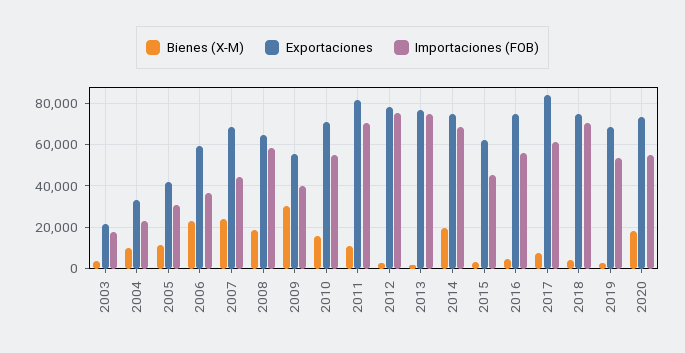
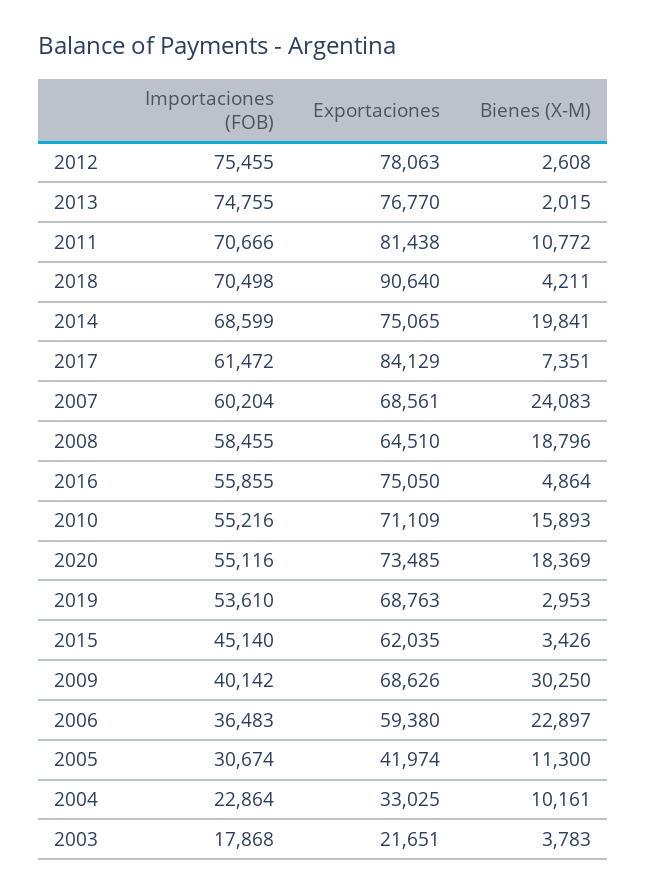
  {
    "Bienes (X-M)": {
      "2003": 3783,
      "2004": 10161,
      "2005": 11300,
      "2006": 22897,
      "2007": 24083,
      "2008": 18796,
      "2009": 30250,
      "2010": 15893,
      "2011": 10772,
      "2012": 2608,
      "2013": 2015,
      "2014": 19841,
      "2015": 3426,
      "2016": 4864,
      "2017": 7351,
      "2018": 4211,
      "2019": 2953,
      "2020": 18369
    },
    "Exportaciones": {
      "2003": 21651,
      "2004": 33025,
      "2005": 41974,
      "2006": 59380,
      "2007": 68561,
      "2008": 64510,
-     "2009": 55000,
+     "2009": 68626,
      "2010": 71109,
      "2011": 81438,
      "2012": 78063,
      "2013": 76770,
      "2014": 75065,
      "2015": 62035,
      "2016": 75050,
      "2017": 84129,
-     "2018": 75000,
+     "2018": 90640,
      "2019": 68763,
      "2020": 73485
    },
    "Importaciones (FOB)": {
      "2003": 17868,
      "2004": 22864,
      "2005": 30674,
      "2006": 36483,
-     "2007": 45000,
+     "2007": 60204,
      "2008": 58455,
      "2009": 40142,
      "2010": 55216,
      "2011": 70666,
      "2012": 75455,
      "2013": 74755,
      "2014": 68599,
      "2015": 45140,
      "2016": 55855,
      "2017": 61472,
      "2018": 70498,
      "2019": 53610,
      "2020": 55116
    }
  }

